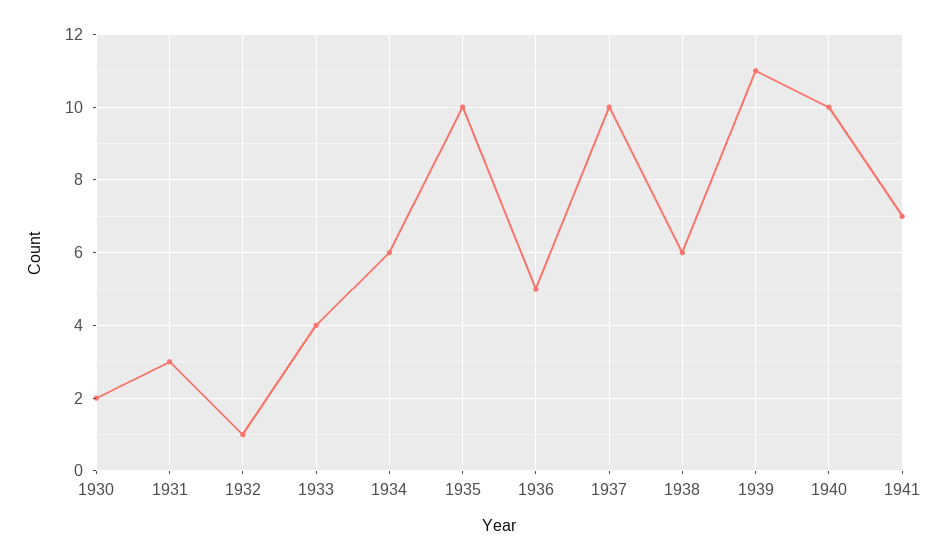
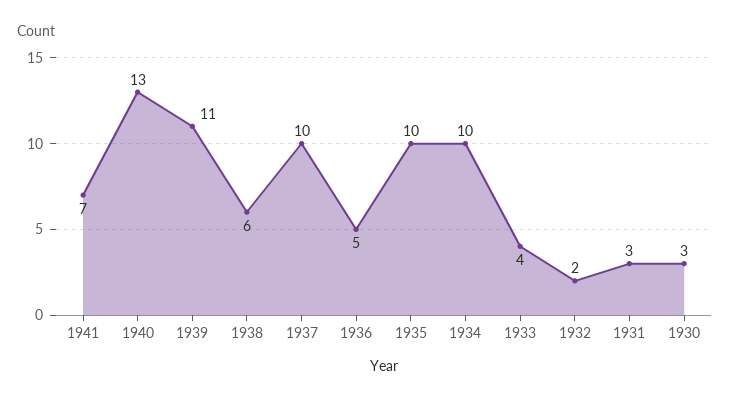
  {
-   "1930": 2,
+   "1930": 3,
    "1931": 3,
-   "1932": 1,
+   "1932": 2,
    "1933": 4,
-   "1934": 6,
+   "1934": 10,
    "1935": 10,
    "1936": 5,
    "1937": 10,
    "1938": 6,
    "1939": 11,
-   "1940": 10,
+   "1940": 13,
    "1941": 7
  }

